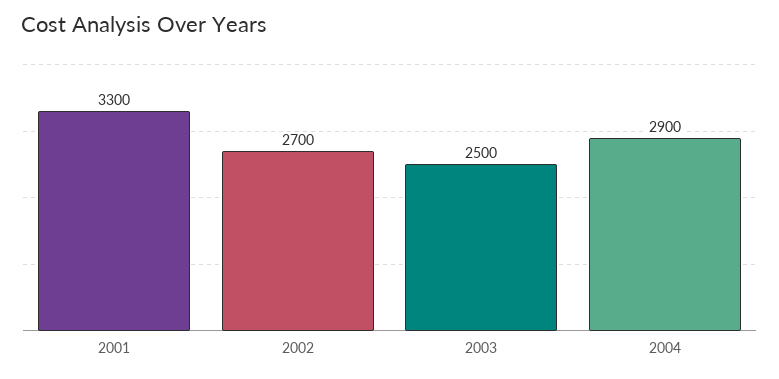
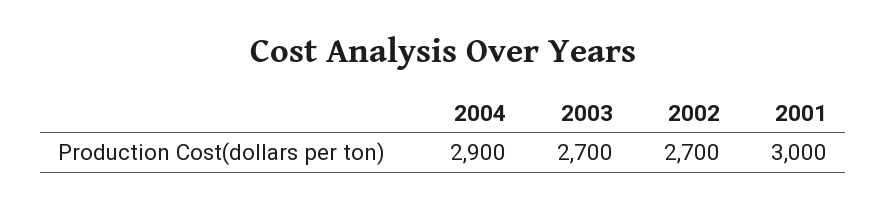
  {
-   "2001": 3300,
+   "2001": 3000,
    "2002": 2700,
-   "2003": 2500,
+   "2003": 2700,
    "2004": 2900
  }

